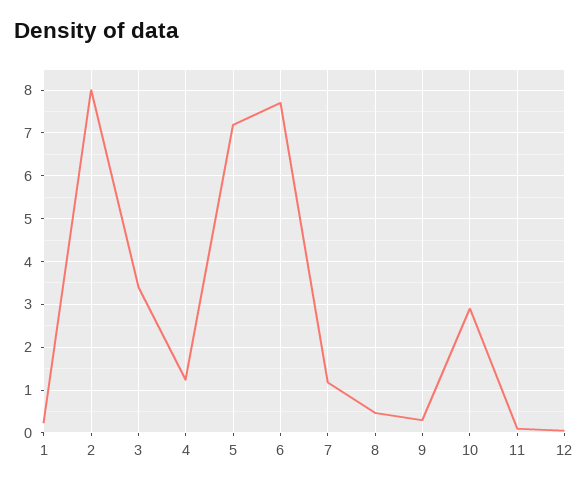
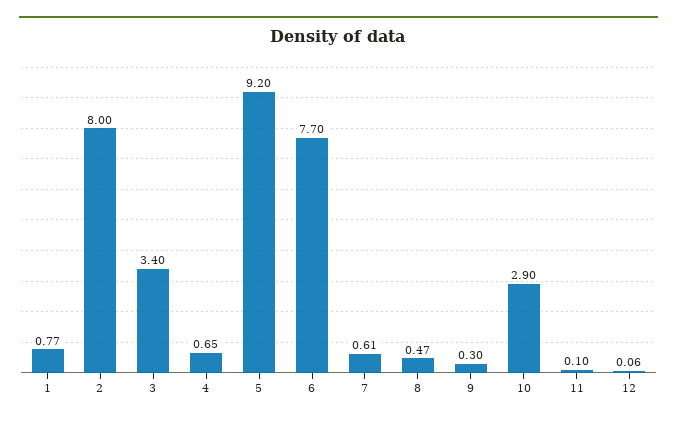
  {
-   "1": 0.2,
+   "1": 0.77,
    "2": 8,
    "3": 3.4,
-   "4": 1.2,
+   "4": 0.65,
-   "5": 7.2,
+   "5": 9.2,
    "6": 7.7,
-   "7": 1.2,
+   "7": 0.61,
    "8": 0.47,
    "9": 0.3,
    "10": 2.9,
    "11": 0.1,
    "12": 0.06
  }

